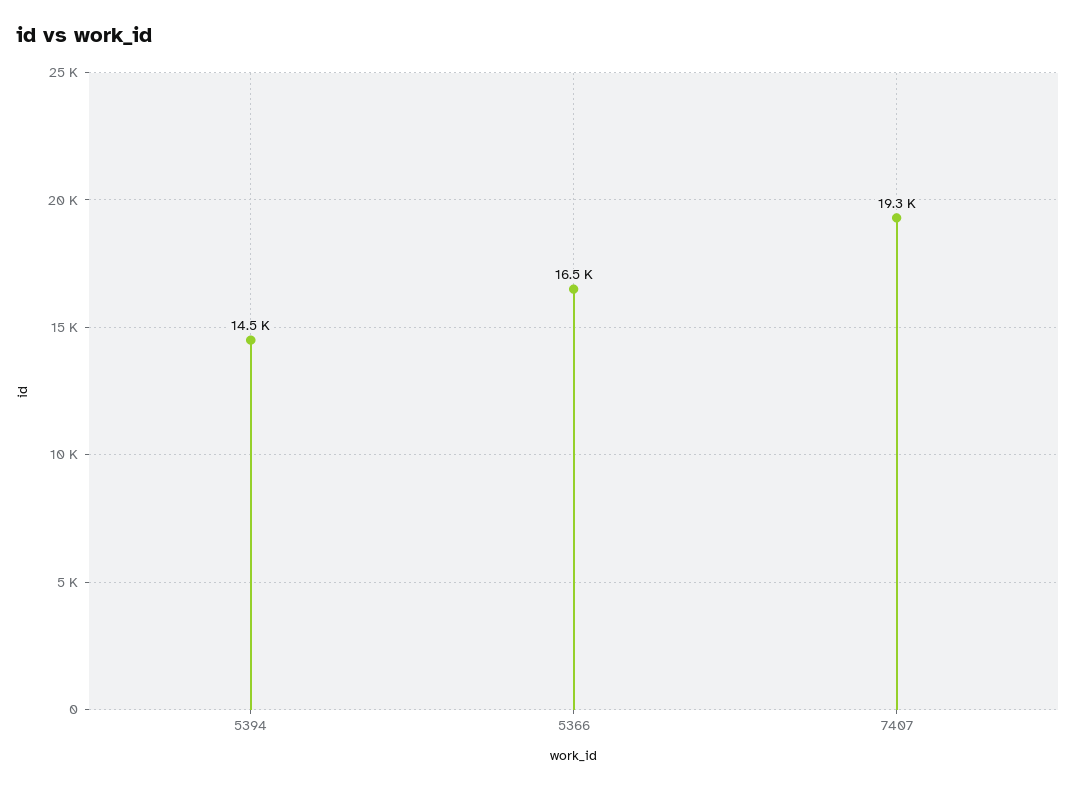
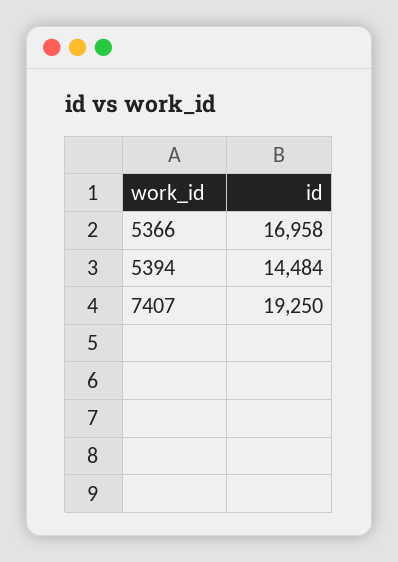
  {
    "5394": 14484,
-   "5366": 16500,
+   "5366": 16958,
    "7407": 19250
  }

